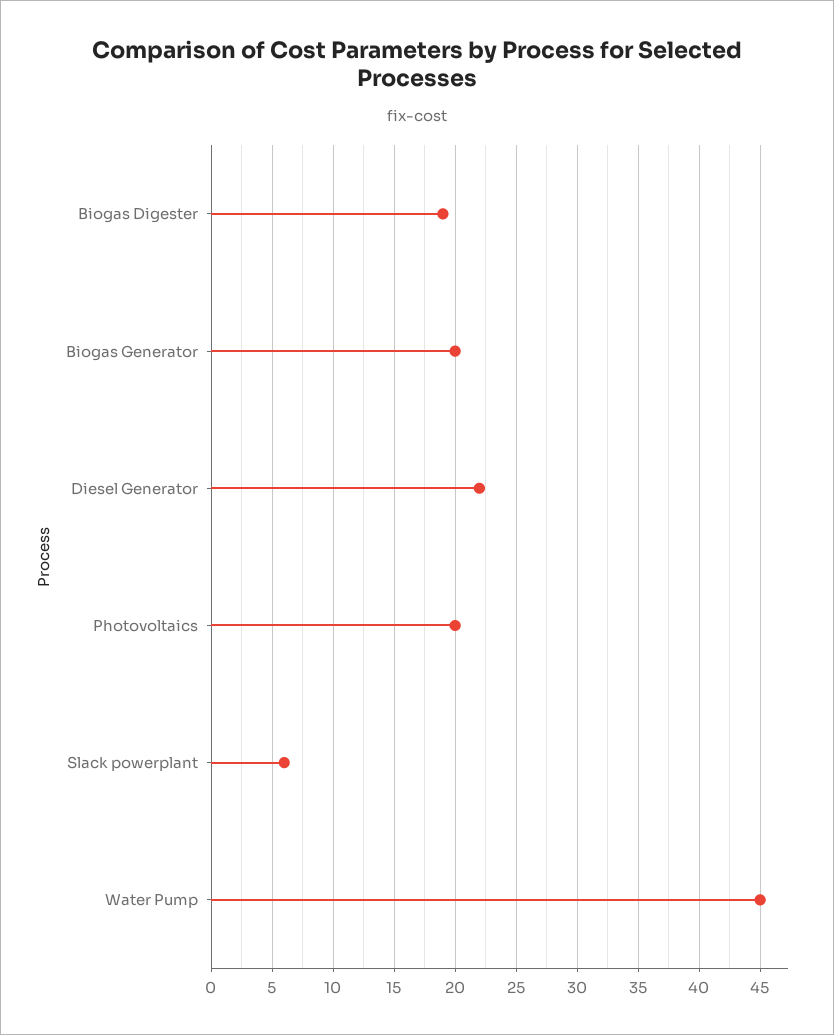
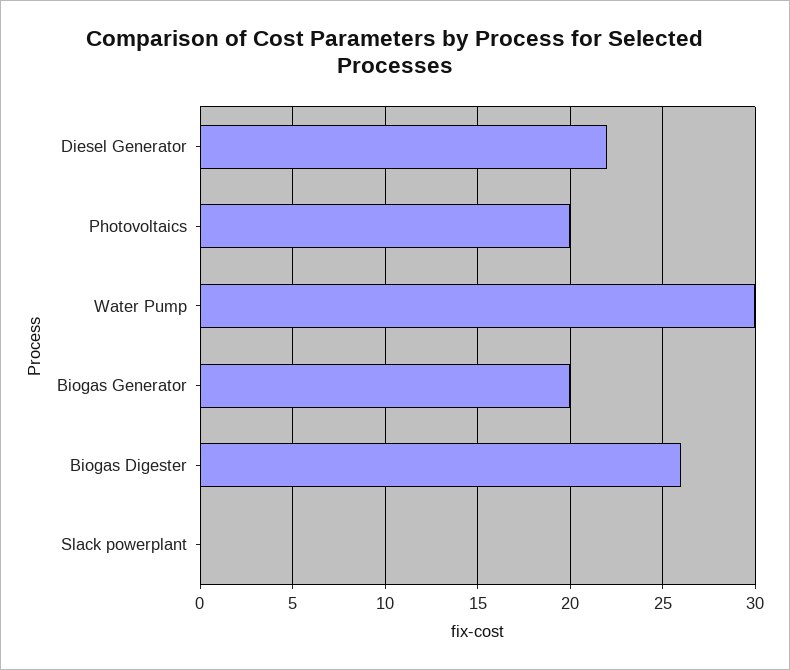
  {
-   "Biogas Digester": 19,
+   "Biogas Digester": 26,
    "Biogas Generator": 20,
    "Diesel Generator": 22,
    "Photovoltaics": 20,
-   "Slack powerplant": 6,
+   "Slack powerplant": 0,
-   "Water Pump": 45
+   "Water Pump": 30
  }

